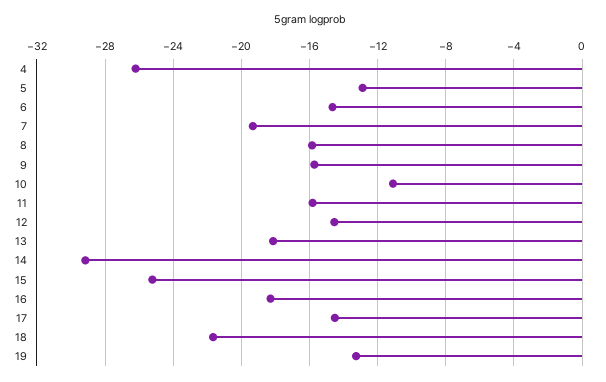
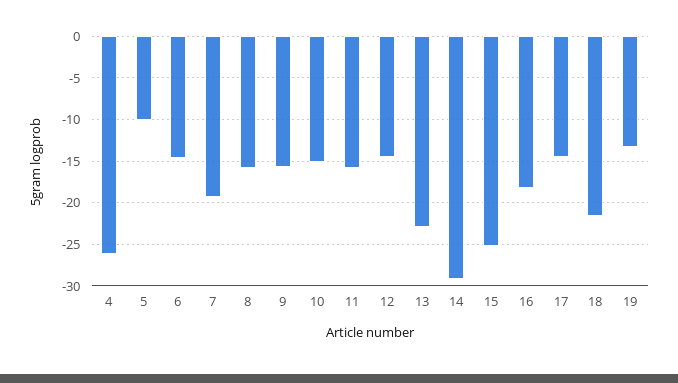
  {
    "4": -26,
-   "5": -13,
+   "5": -10,
    "6": -14.5,
    "7": -19.5,
    "8": -16,
    "9": -15.5,
-   "10": -11,
+   "10": -15,
    "11": -16,
    "12": -14.5,
-   "13": -18,
+   "13": -23,
    "14": -29,
    "15": -25,
    "16": -18.5,
    "17": -14.5,
    "18": -21.5,
    "19": -13.5
  }

